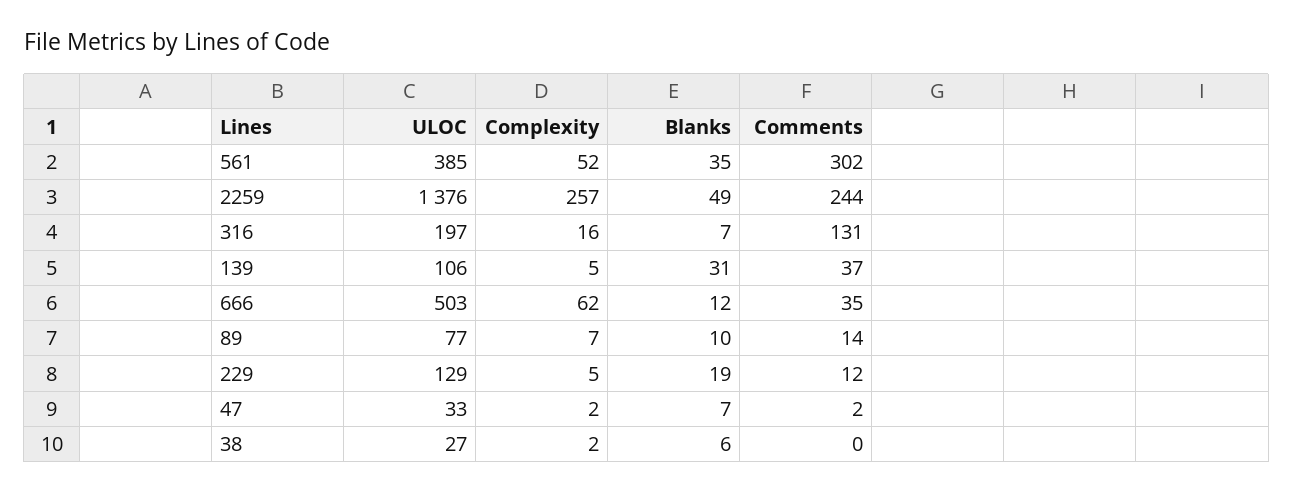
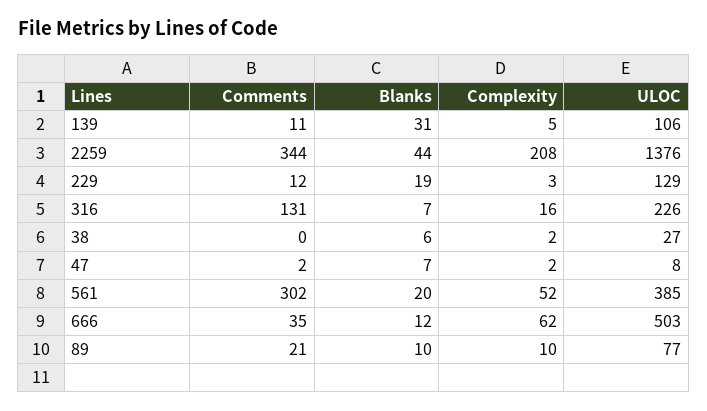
  {
    "ULOC": {
      "561": 385,
      "2259": 1376,
-     "316": 197,
+     "316": 226,
      "139": 106,
      "666": 503,
      "89": 77,
      "229": 129,
-     "47": 33,
+     "47": 8,
      "38": 27
    },
    "Complexity": {
      "561": 52,
-     "2259": 257,
+     "2259": 208,
      "316": 16,
      "139": 5,
      "666": 62,
-     "89": 7,
+     "89": 10,
-     "229": 5,
+     "229": 3,
      "47": 2,
      "38": 2
    },
    "Blanks": {
-     "561": 35,
+     "561": 20,
-     "2259": 49,
+     "2259": 44,
      "316": 7,
      "139": 31,
      "666": 12,
      "89": 10,
      "229": 19,
      "47": 7,
      "38": 6
    },
    "Comments": {
      "561": 302,
-     "2259": 244,
+     "2259": 344,
      "316": 131,
-     "139": 37,
+     "139": 11,
      "666": 35,
-     "89": 14,
+     "89": 21,
      "229": 12,
      "47": 2,
      "38": 0
    }
  }

